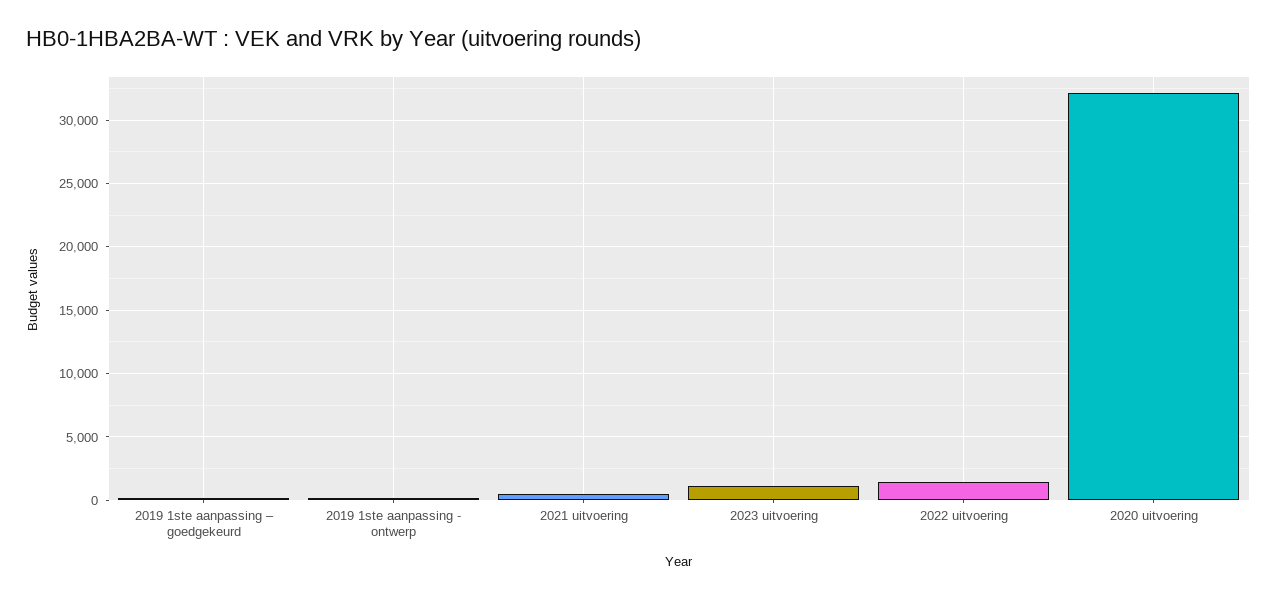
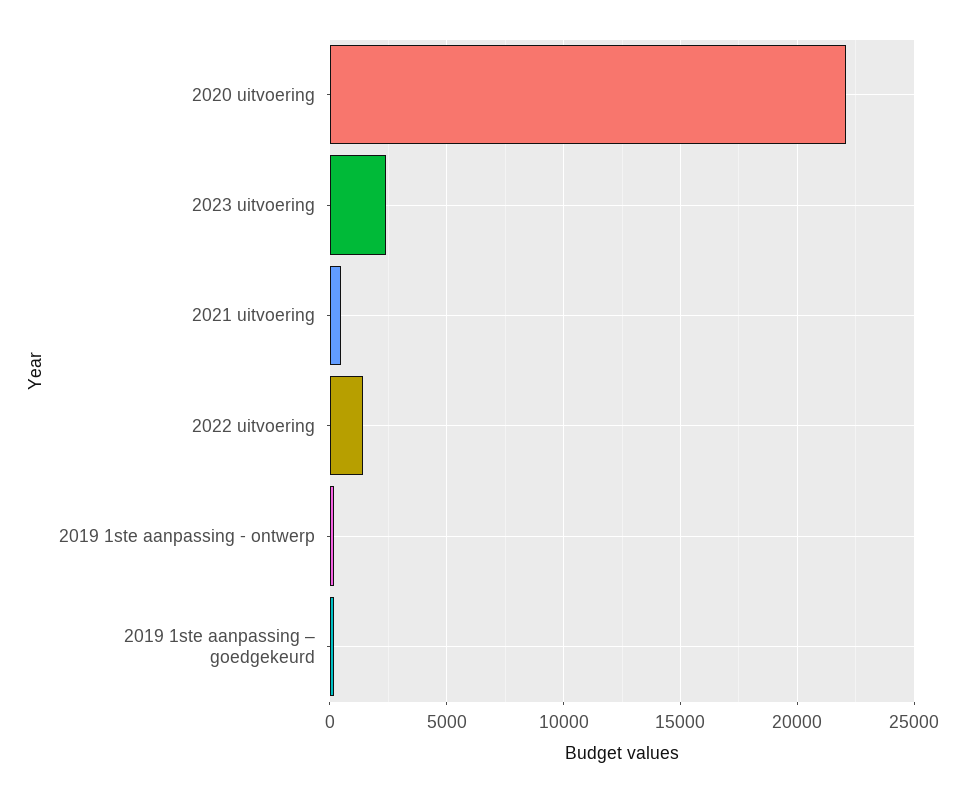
  {
    "2019 1ste aanpassing – goedgekeurd": 0,
    "2019 1ste aanpassing - ontwerp": 0,
    "2021 uitvoering": 500,
-   "2023 uitvoering": 1000,
+   "2023 uitvoering": 2500,
    "2022 uitvoering": 1500,
-   "2020 uitvoering": 32000
+   "2020 uitvoering": 22000
  }

